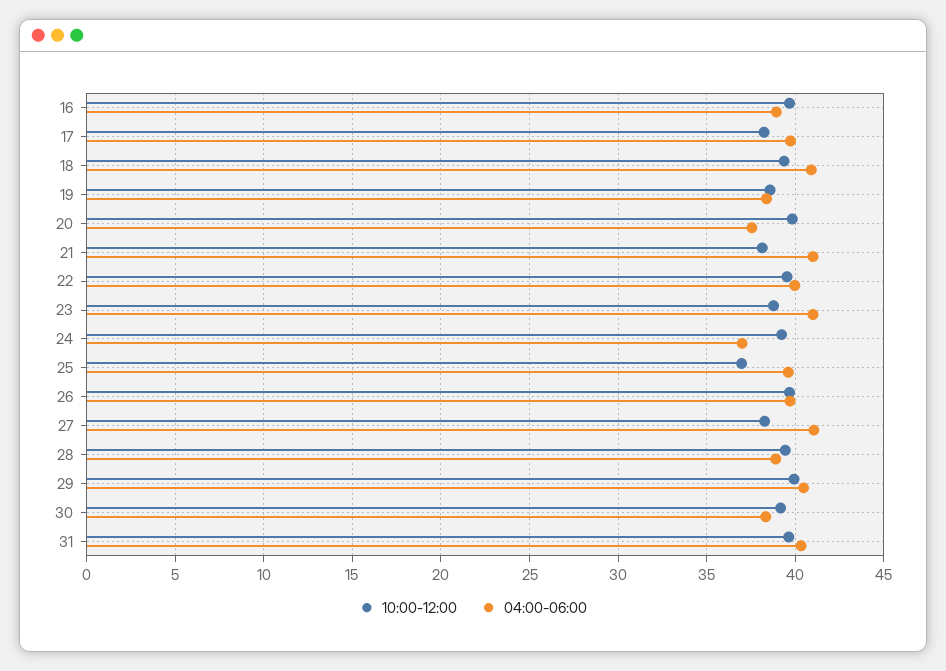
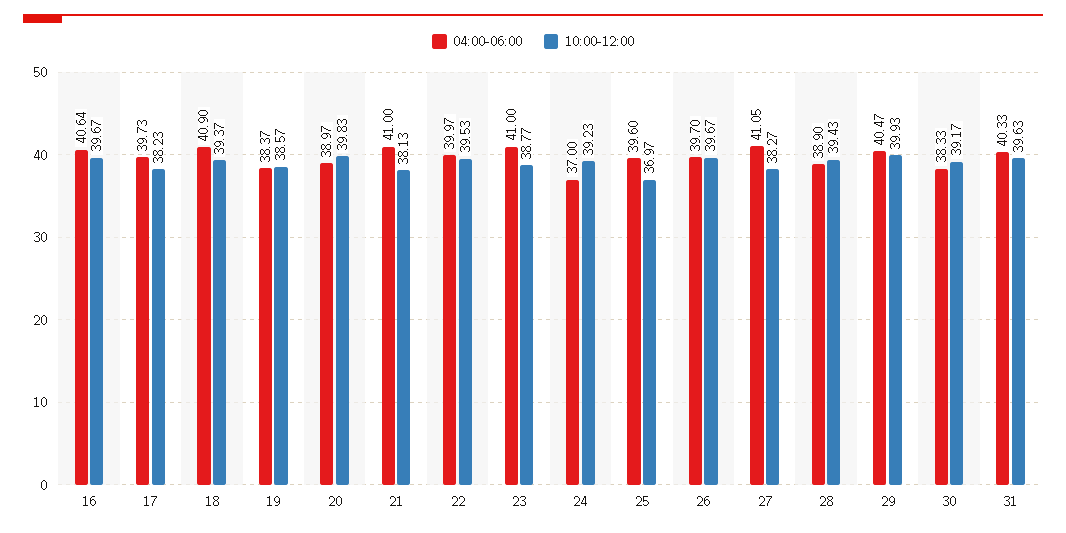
  {
    "10:00-12:00": {
      "16": 39.67,
      "17": 38.23,
      "18": 39.37,
      "19": 38.57,
      "20": 39.83,
      "21": 38.13,
      "22": 39.53,
      "23": 38.77,
      "24": 39.23,
      "25": 36.97,
      "26": 39.67,
      "27": 38.27,
      "28": 39.43,
      "29": 39.93,
      "30": 39.17,
      "31": 39.63
    },
    "04:00-06:00": {
-     "16": 39,
+     "16": 40.64,
      "17": 39.73,
      "18": 40.9,
      "19": 38.37,
-     "20": 37.5,
+     "20": 38.97,
      "21": 41,
      "22": 39.97,
      "23": 41,
      "24": 37,
      "25": 39.6,
      "26": 39.7,
      "27": 41.05,
      "28": 38.9,
      "29": 40.47,
      "30": 38.33,
      "31": 40.33
    }
  }

